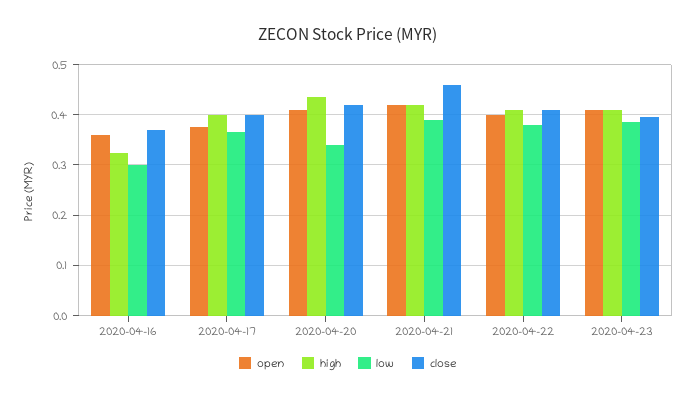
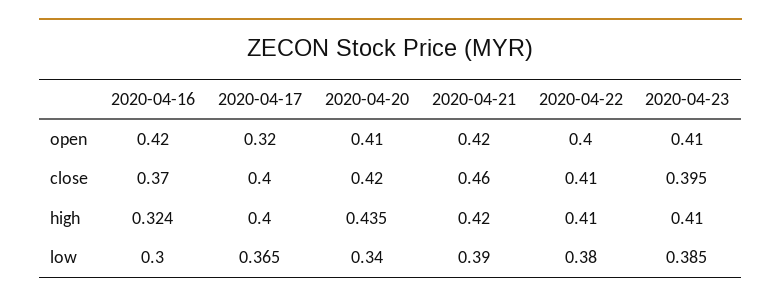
  {
    "open": {
-     "2020-04-16": 0.36,
+     "2020-04-16": 0.42,
-     "2020-04-17": 0.38,
+     "2020-04-17": 0.32,
      "2020-04-20": 0.41,
      "2020-04-21": 0.42,
      "2020-04-22": 0.4,
      "2020-04-23": 0.41
    },
    "high": {
      "2020-04-16": 0.324,
      "2020-04-17": 0.4,
      "2020-04-20": 0.435,
      "2020-04-21": 0.42,
      "2020-04-22": 0.41,
      "2020-04-23": 0.41
    },
    "low": {
      "2020-04-16": 0.3,
      "2020-04-17": 0.365,
      "2020-04-20": 0.34,
      "2020-04-21": 0.39,
      "2020-04-22": 0.38,
      "2020-04-23": 0.385
    },
    "close": {
      "2020-04-16": 0.37,
      "2020-04-17": 0.4,
      "2020-04-20": 0.42,
      "2020-04-21": 0.46,
      "2020-04-22": 0.41,
      "2020-04-23": 0.395
    }
  }

